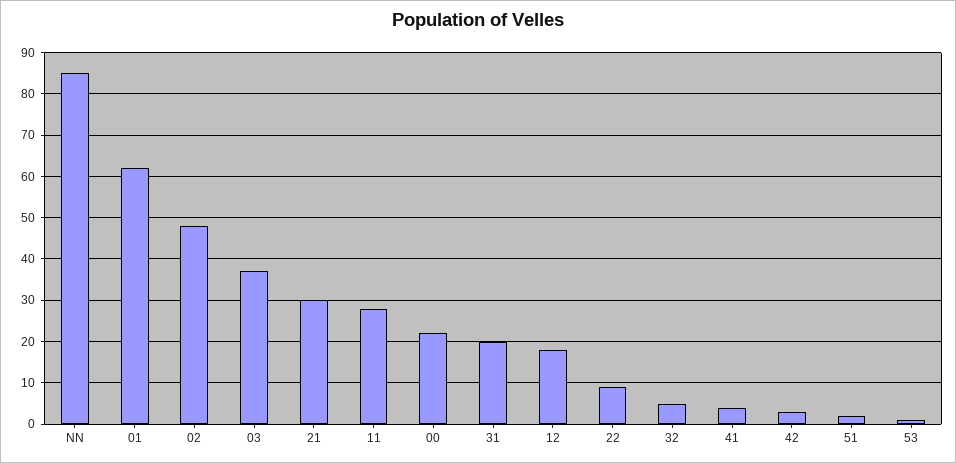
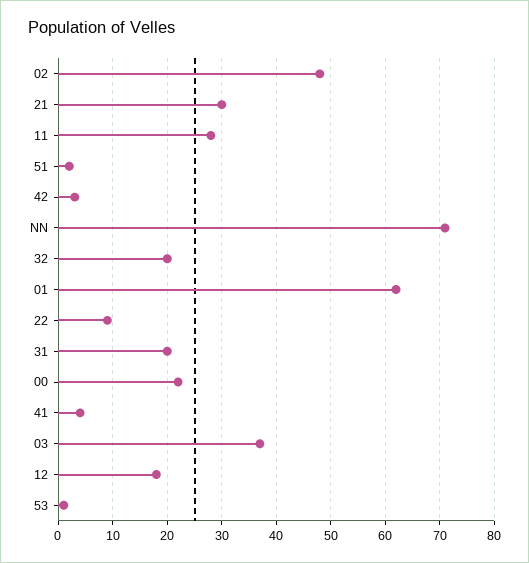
  {
-   "NN": 85,
+   "NN": 70,
    "01": 60,
    "02": 50,
    "03": 35,
    "21": 30,
    "11": 30,
    "00": 20,
    "31": 20,
    "12": 20,
    "22": 10,
-   "32": 5,
+   "32": 20,
    "41": 5,
    "42": 5,
    "51": 0,
    "53": 0
  }

